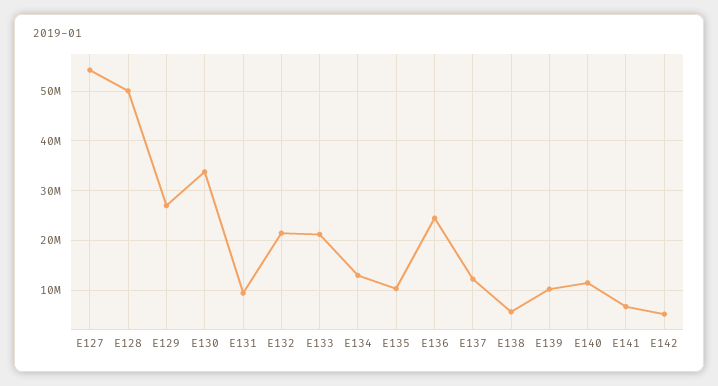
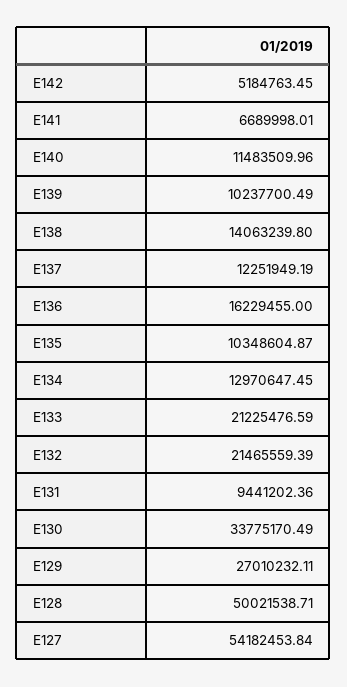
  {
    "E127": 54182453.84,
    "E128": 50021538.71,
    "E129": 27010232.11,
    "E130": 33775170.49,
    "E131": 9441202.36,
    "E132": 21465559.39,
    "E133": 21225476.59,
    "E134": 12970647.45,
    "E135": 10348604.87,
-   "E136": 24000000,
+   "E136": 16229455,
    "E137": 12251949.19,
-   "E138": 6000000,
+   "E138": 14063239.8,
    "E139": 10237700.49,
    "E140": 11483509.96,
    "E141": 6689998.01,
    "E142": 5184763.45
  }

